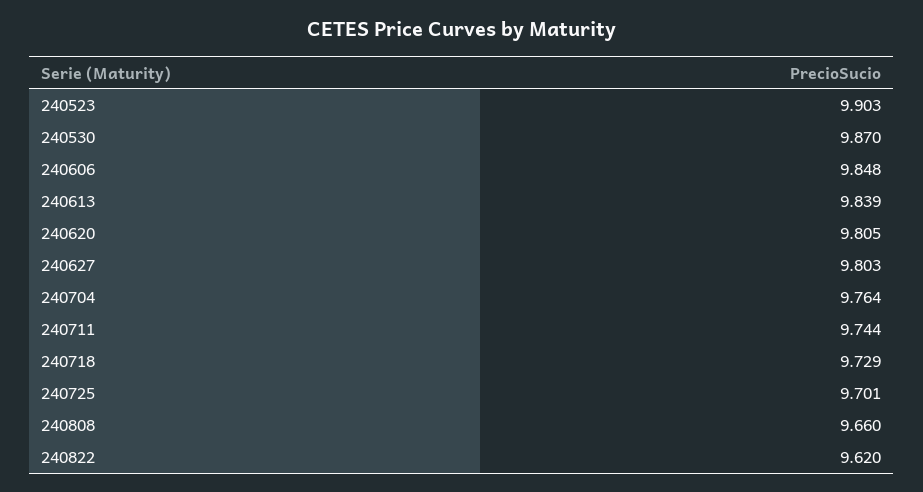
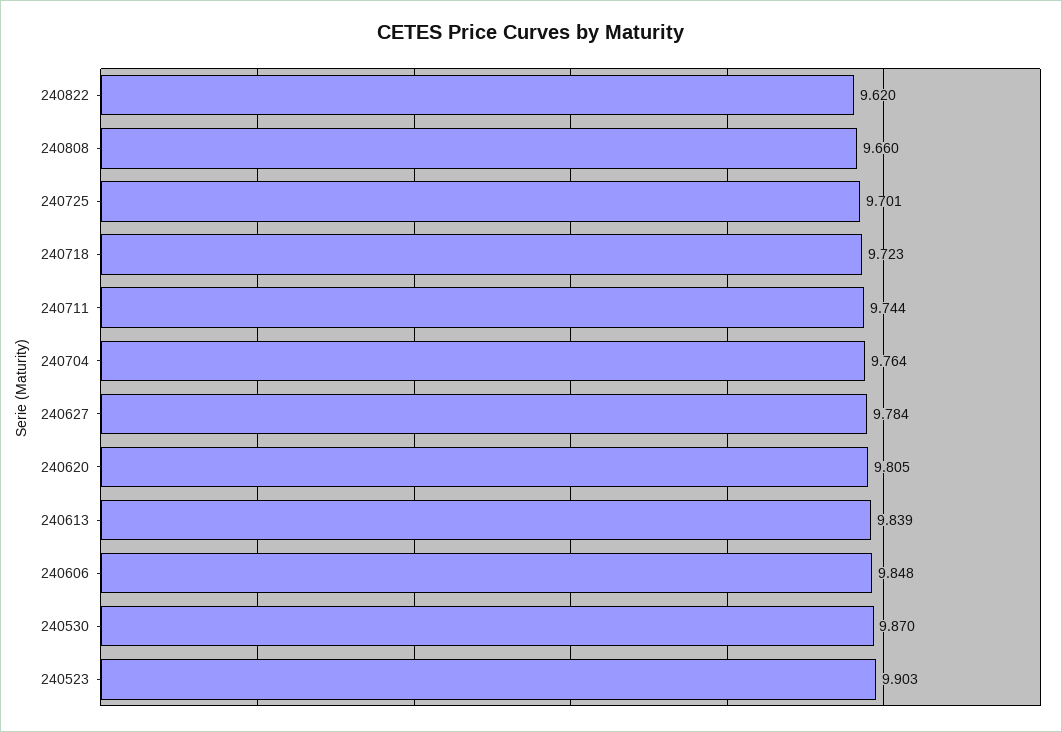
  {
    "240523": 9.903,
    "240530": 9.87,
    "240606": 9.848,
    "240613": 9.839,
    "240620": 9.805,
-   "240627": 9.803,
+   "240627": 9.784,
    "240704": 9.764,
    "240711": 9.744,
-   "240718": 9.729,
+   "240718": 9.723,
    "240725": 9.701,
    "240808": 9.66,
    "240822": 9.62
  }

